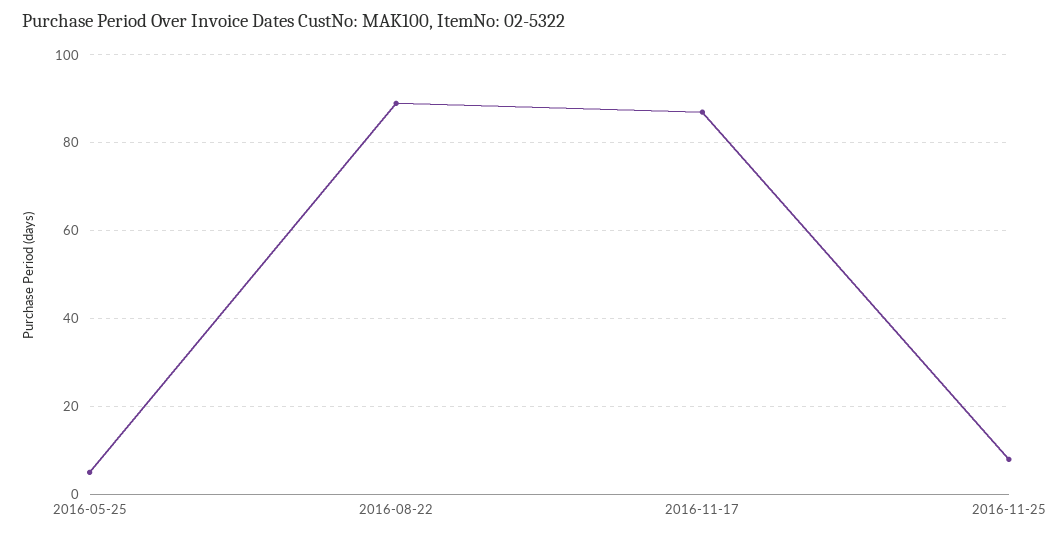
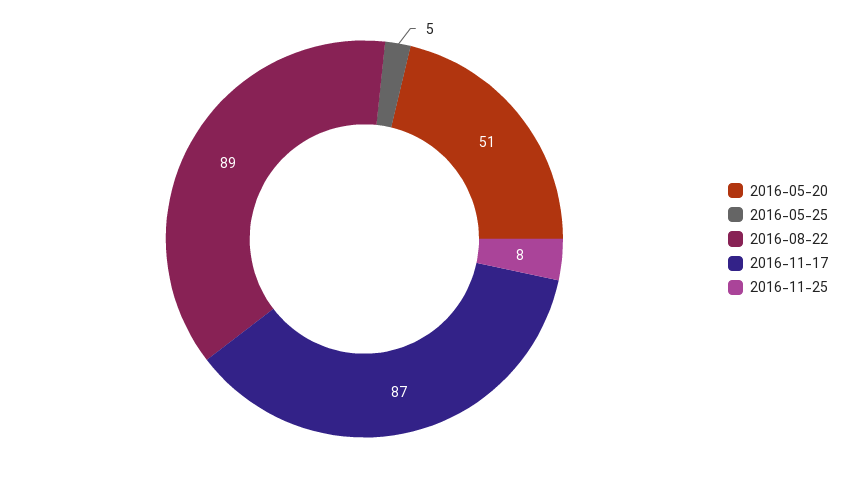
  {
    "2016-05-25": 5,
    "2016-08-22": 89,
    "2016-11-17": 87,
-   "2016-11-25": 8
+   "2016-11-25": 8,
+   "2016-05-20": 51
  }

